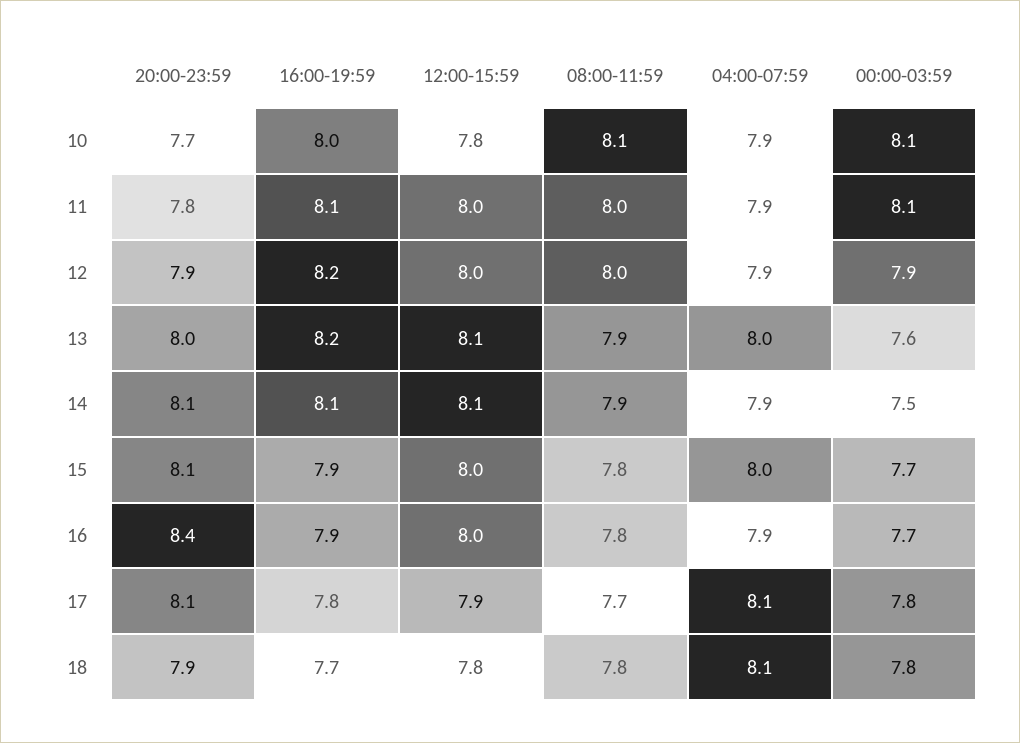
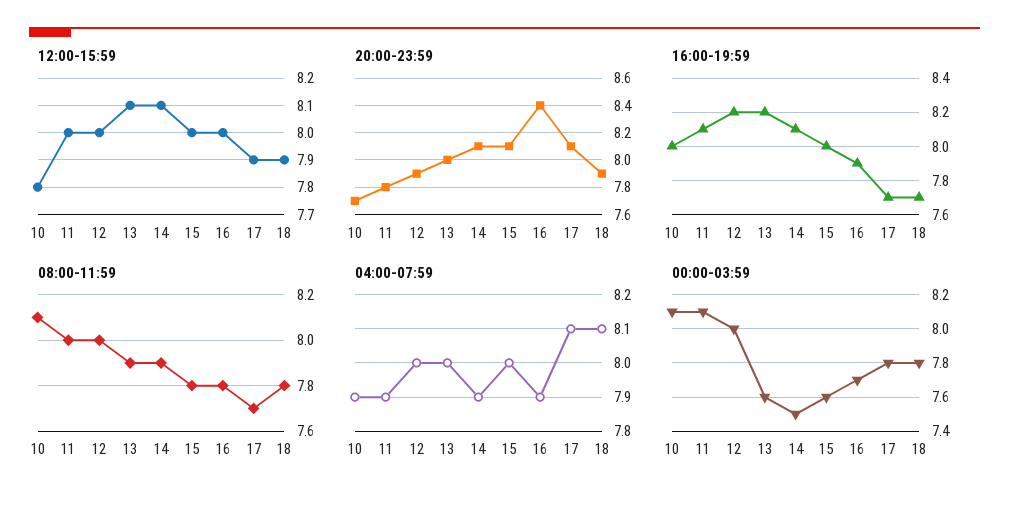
  {
    "20:00-23:59": {
      "10": 7.7,
      "11": 7.8,
      "12": 7.9,
      "13": 8,
      "14": 8.1,
      "15": 8.1,
      "16": 8.4,
      "17": 8.1,
      "18": 7.9
    },
    "16:00-19:59": {
      "10": 8,
      "11": 8.1,
      "12": 8.2,
      "13": 8.2,
      "14": 8.1,
-     "15": 7.9,
+     "15": 8,
      "16": 7.9,
-     "17": 7.8,
+     "17": 7.7,
      "18": 7.7
    },
    "12:00-15:59": {
      "10": 7.8,
      "11": 8,
      "12": 8,
      "13": 8.1,
      "14": 8.1,
      "15": 8,
      "16": 8,
      "17": 7.9,
-     "18": 7.8
+     "18": 7.9
    },
    "08:00-11:59": {
      "10": 8.1,
      "11": 8,
      "12": 8,
      "13": 7.9,
      "14": 7.9,
      "15": 7.8,
      "16": 7.8,
      "17": 7.7,
      "18": 7.8
    },
    "04:00-07:59": {
      "10": 7.9,
      "11": 7.9,
-     "12": 7.9,
+     "12": 8,
      "13": 8,
      "14": 7.9,
      "15": 8,
      "16": 7.9,
      "17": 8.1,
      "18": 8.1
    },
    "00:00-03:59": {
      "10": 8.1,
      "11": 8.1,
-     "12": 7.9,
+     "12": 8,
      "13": 7.6,
      "14": 7.5,
-     "15": 7.7,
+     "15": 7.6,
      "16": 7.7,
      "17": 7.8,
      "18": 7.8
    }
  }

